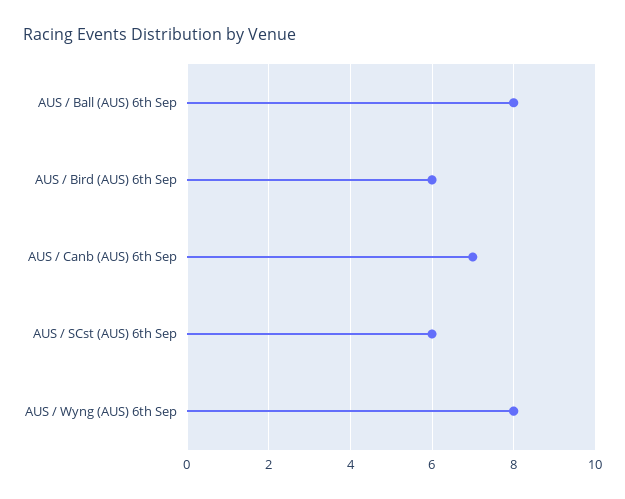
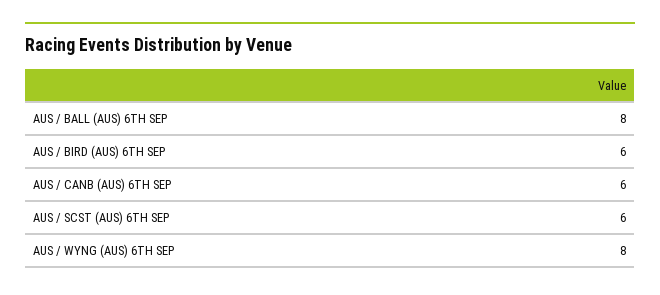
  {
    "AUS / Ball (AUS) 6th Sep": 8,
    "AUS / Bird (AUS) 6th Sep": 6,
-   "AUS / Canb (AUS) 6th Sep": 7,
+   "AUS / Canb (AUS) 6th Sep": 6,
    "AUS / SCst (AUS) 6th Sep": 6,
    "AUS / Wyng (AUS) 6th Sep": 8
  }

